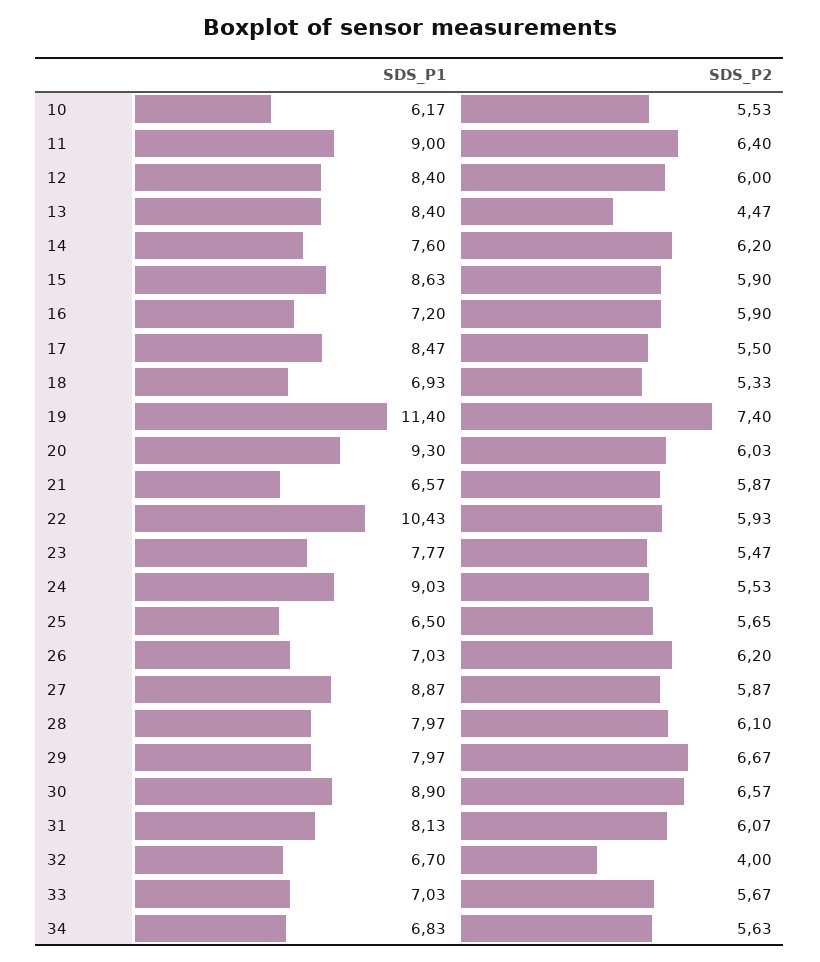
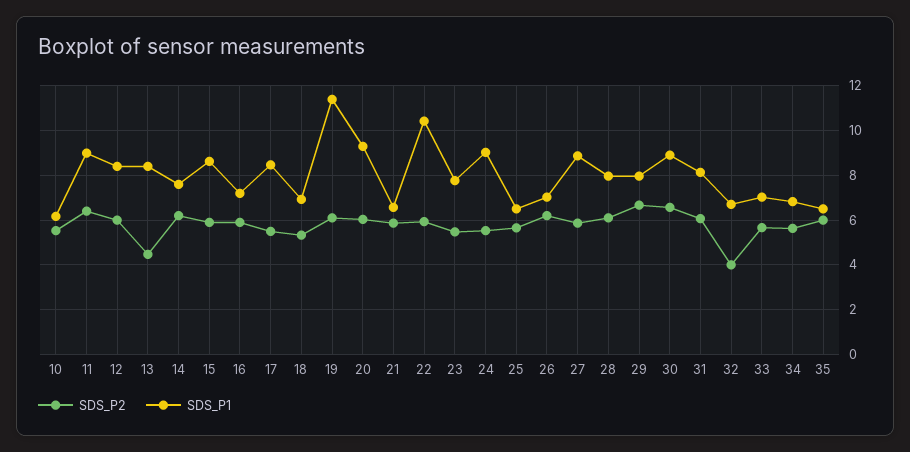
  {
    "SDS_P1": {
      "10": 6.17,
      "11": 9,
      "12": 8.4,
      "13": 8.4,
      "14": 7.6,
      "15": 8.63,
      "16": 7.2,
      "17": 8.47,
      "18": 6.93,
      "19": 11.4,
      "20": 9.3,
      "21": 6.57,
      "22": 10.43,
      "23": 7.77,
      "24": 9.03,
      "25": 6.5,
      "26": 7.03,
      "27": 8.87,
      "28": 7.97,
      "29": 7.97,
      "30": 8.9,
      "31": 8.13,
      "32": 6.7,
      "33": 7.03,
-     "34": 6.83
+     "34": 6.83,
+     "35": 6.5
    },
    "SDS_P2": {
      "10": 5.53,
      "11": 6.4,
      "12": 6,
      "13": 4.47,
      "14": 6.2,
      "15": 5.9,
      "16": 5.9,
      "17": 5.5,
      "18": 5.33,
-     "19": 7.4,
+     "19": 6,
      "20": 6.03,
      "21": 5.87,
      "22": 5.93,
      "23": 5.47,
      "24": 5.53,
      "25": 5.65,
      "26": 6.2,
      "27": 5.87,
      "28": 6.1,
      "29": 6.67,
      "30": 6.57,
      "31": 6.07,
      "32": 4,
      "33": 5.67,
-     "34": 5.63
+     "34": 5.63,
+     "35": 6
    }
  }

